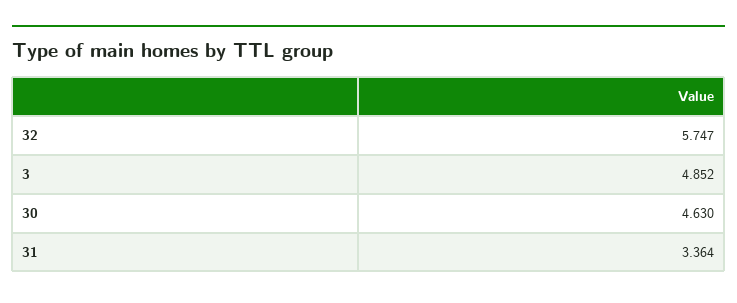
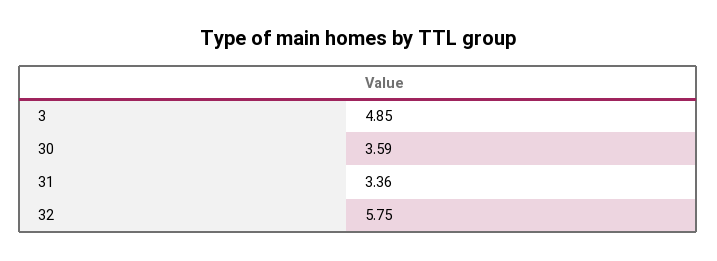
  {
    "32": 5.747,
    "3": 4.852,
-   "30": 4.63,
+   "30": 3.59,
    "31": 3.364
  }

